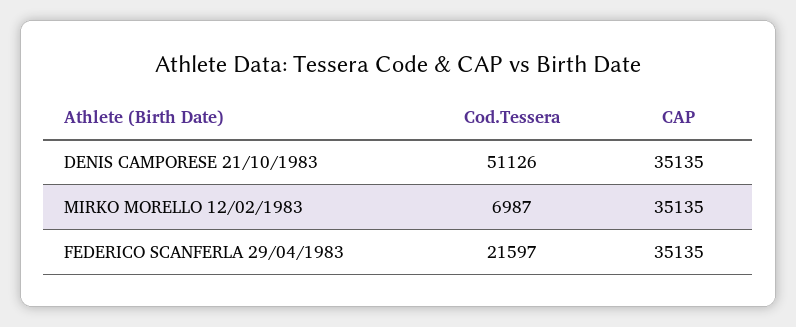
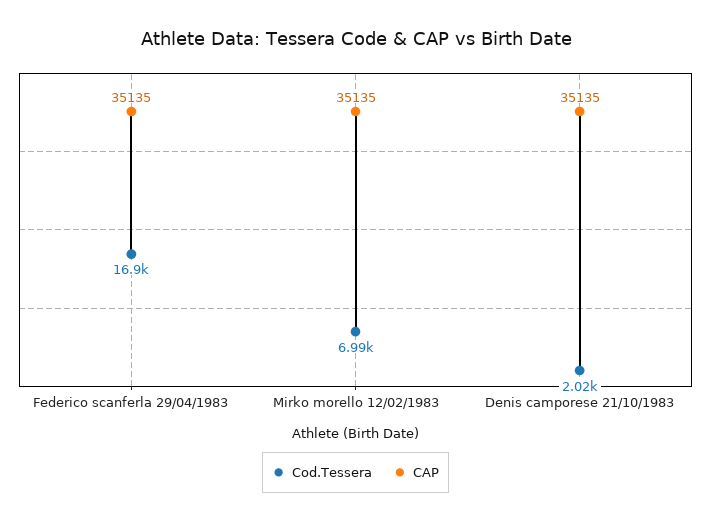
  {
    "Cod.Tessera": {
-     "DENIS CAMPORESE 21/10/1983": 51126,
+     "DENIS CAMPORESE 21/10/1983": 2020,
      "MIRKO MORELLO 12/02/1983": 6987,
-     "FEDERICO SCANFERLA 29/04/1983": 21597
+     "FEDERICO SCANFERLA 29/04/1983": 16900
    },
    "CAP": {
      "DENIS CAMPORESE 21/10/1983": 35135,
      "MIRKO MORELLO 12/02/1983": 35135,
      "FEDERICO SCANFERLA 29/04/1983": 35135
    }
  }

